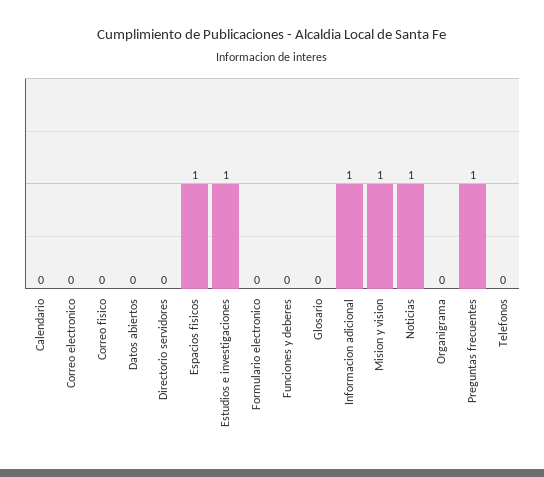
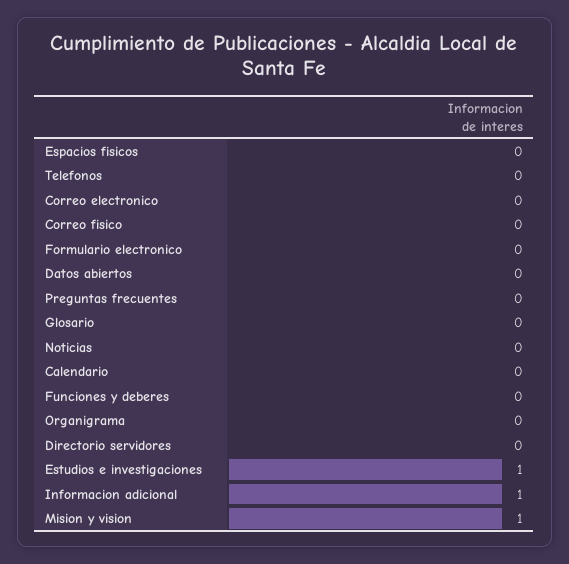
  {
    "Calendario": 0,
    "Correo electronico": 0,
    "Correo fisico": 0,
    "Datos abiertos": 0,
    "Directorio servidores": 0,
-   "Espacios fisicos": 1,
+   "Espacios fisicos": 0,
    "Estudios e investigaciones": 1,
    "Formulario electronico": 0,
    "Funciones y deberes": 0,
    "Glosario": 0,
    "Informacion adicional": 1,
    "Mision y vision": 1,
-   "Noticias": 1,
+   "Noticias": 0,
    "Organigrama": 0,
-   "Preguntas frecuentes": 1,
+   "Preguntas frecuentes": 0,
    "Telefonos": 0
  }

